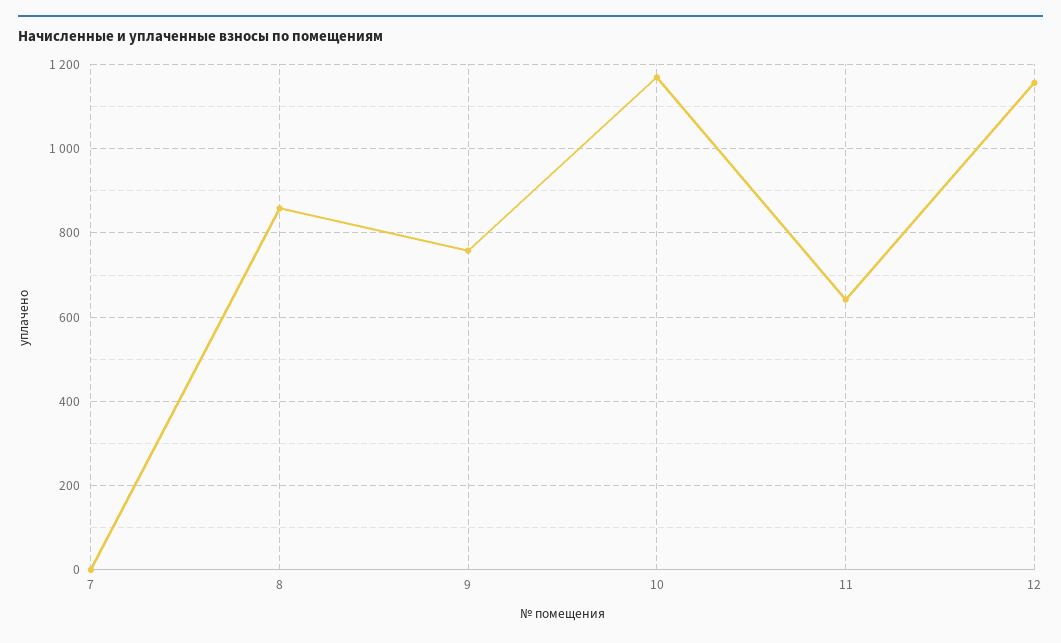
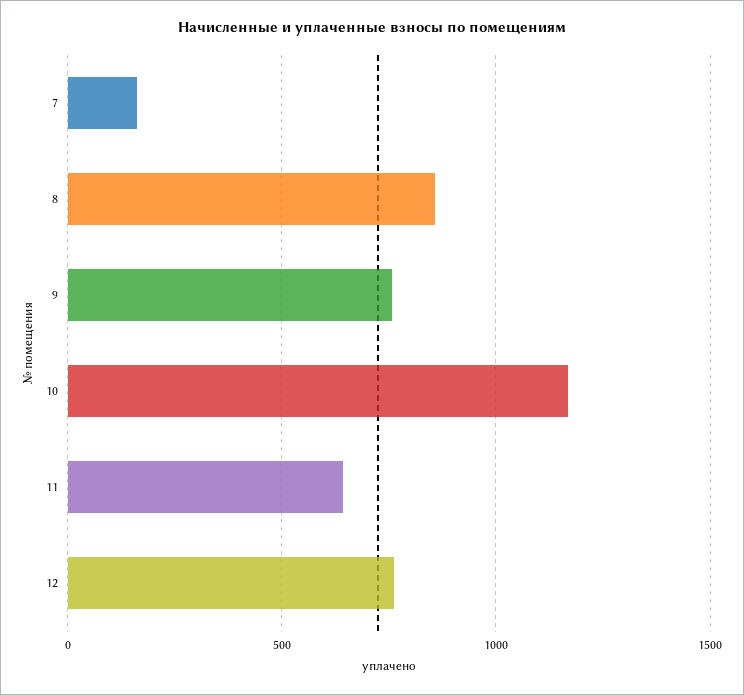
  {
-   "7": 0,
+   "7": 150,
    "8": 860,
    "9": 760,
    "10": 1160,
    "11": 640,
-   "12": 1160
+   "12": 750
  }

